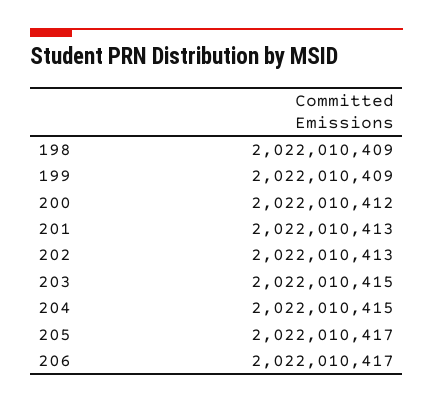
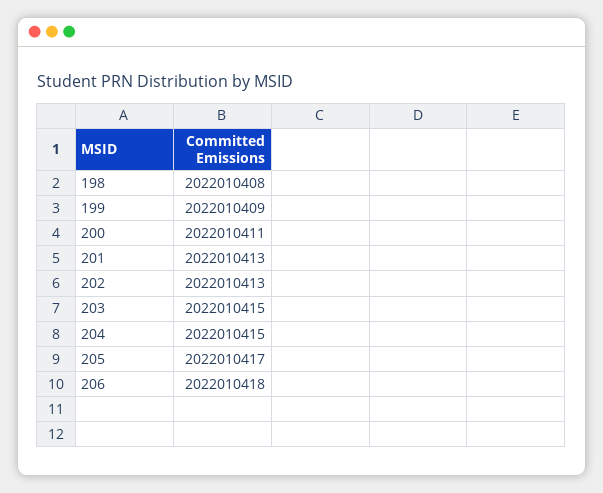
  {
-   "198": 2022010409,
+   "198": 2022010408,
    "199": 2022010409,
-   "200": 2022010412,
+   "200": 2022010411,
    "201": 2022010413,
    "202": 2022010413,
    "203": 2022010415,
    "204": 2022010415,
    "205": 2022010417,
-   "206": 2022010417
+   "206": 2022010418
  }

